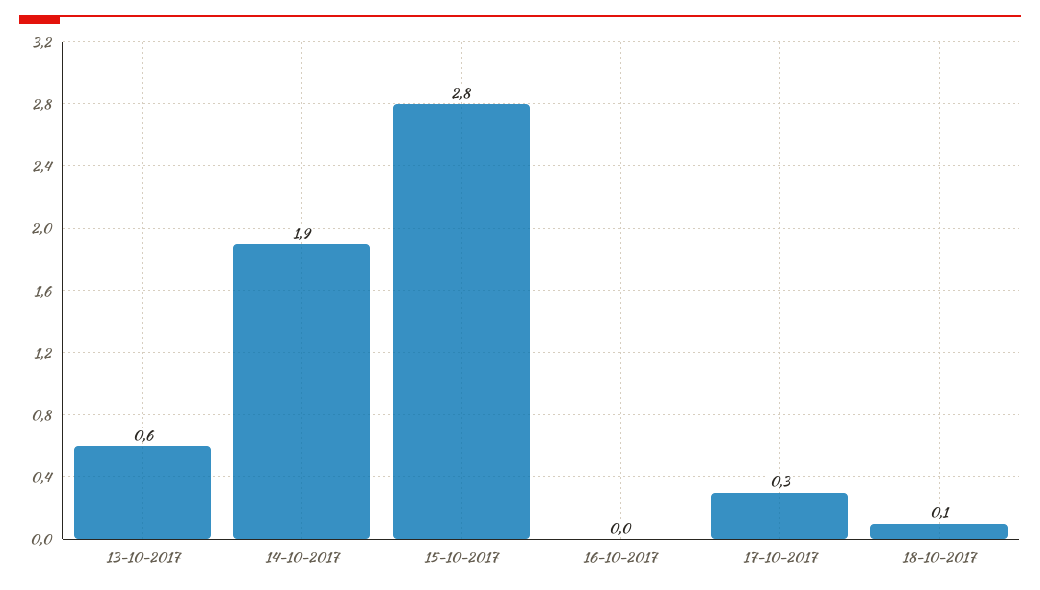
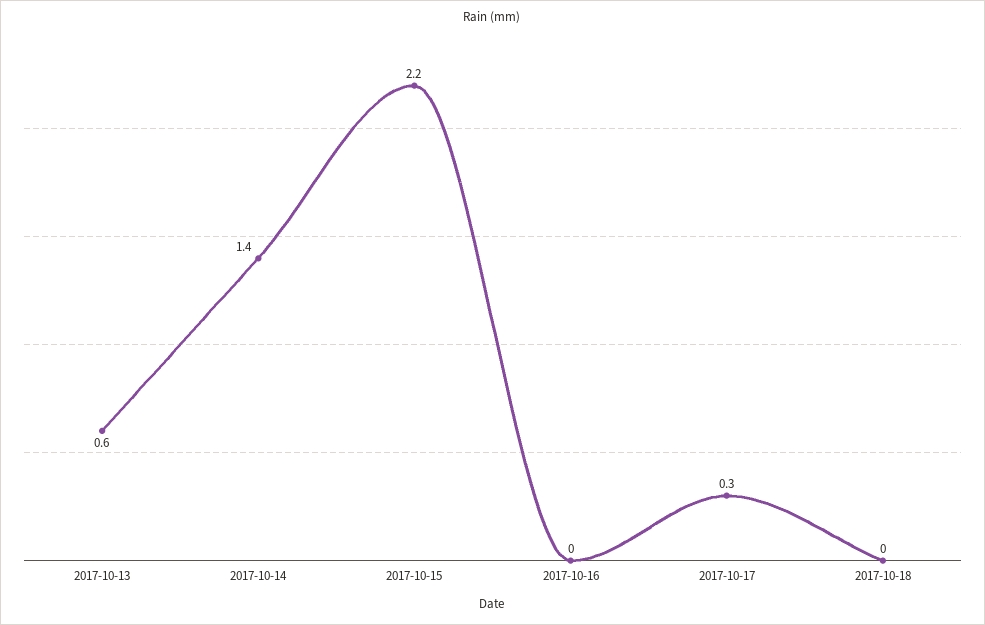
  {
    "13-10-2017": 0.6,
-   "14-10-2017": 1.9,
+   "14-10-2017": 1.4,
-   "15-10-2017": 2.8,
+   "15-10-2017": 2.2,
    "16-10-2017": 0,
    "17-10-2017": 0.3,
-   "18-10-2017": 0.1
+   "18-10-2017": 0
  }

